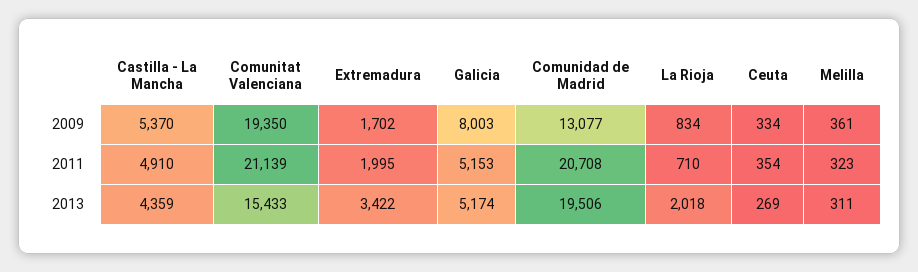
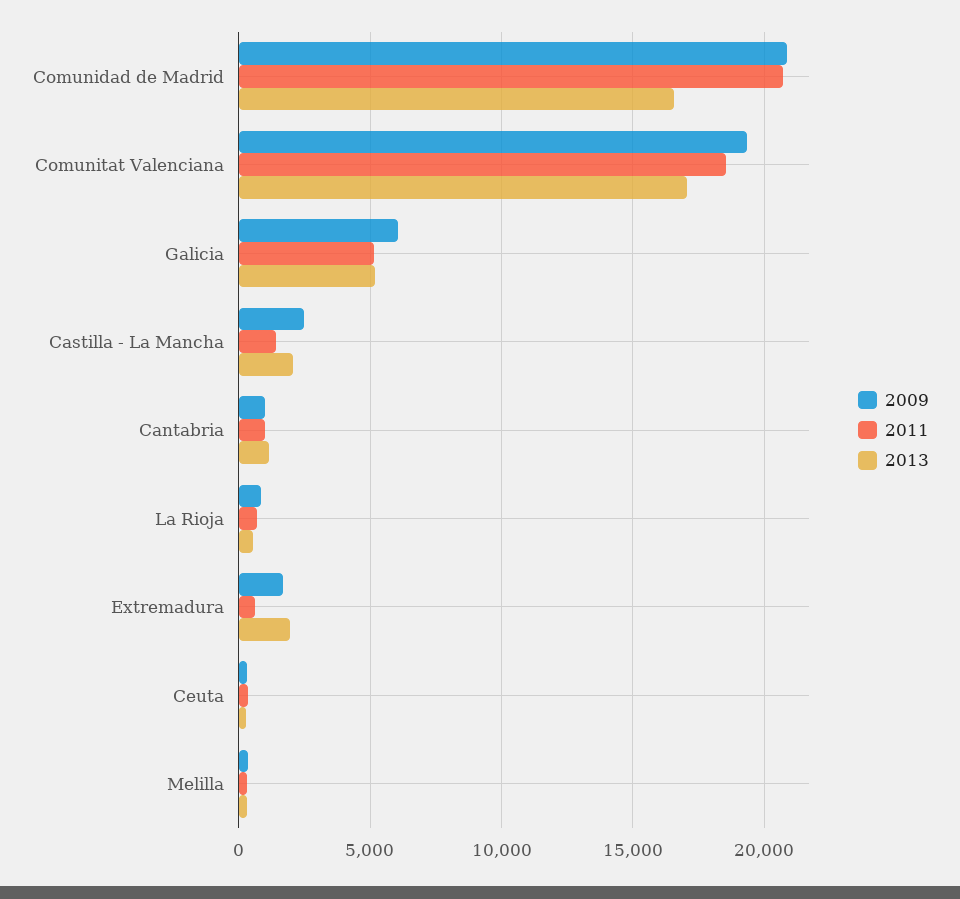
  {
    "2009": {
-     "Castilla - La Mancha": 5370,
+     "Castilla - La Mancha": 2500,
      "Comunitat Valenciana": 19350,
      "Extremadura": 1702,
-     "Galicia": 8003,
+     "Galicia": 6000,
-     "Comunidad de Madrid": 13077,
+     "Comunidad de Madrid": 21000,
      "La Rioja": 834,
      "Ceuta": 334,
-     "Melilla": 361
+     "Melilla": 361,
+     "Cantabria": 1000
    },
    "2011": {
-     "Castilla - La Mancha": 4910,
+     "Castilla - La Mancha": 1500,
-     "Comunitat Valenciana": 21139,
+     "Comunitat Valenciana": 18500,
-     "Extremadura": 1995,
+     "Extremadura": 500,
      "Galicia": 5153,
      "Comunidad de Madrid": 20708,
      "La Rioja": 710,
      "Ceuta": 354,
-     "Melilla": 323
+     "Melilla": 323,
+     "Cantabria": 1000
    },
    "2013": {
-     "Castilla - La Mancha": 4359,
+     "Castilla - La Mancha": 2000,
-     "Comunitat Valenciana": 15433,
+     "Comunitat Valenciana": 17000,
-     "Extremadura": 3422,
+     "Extremadura": 2000,
      "Galicia": 5174,
-     "Comunidad de Madrid": 19506,
+     "Comunidad de Madrid": 16500,
-     "La Rioja": 2018,
+     "La Rioja": 500,
      "Ceuta": 269,
-     "Melilla": 311
+     "Melilla": 311,
+     "Cantabria": 1000
    }
  }

